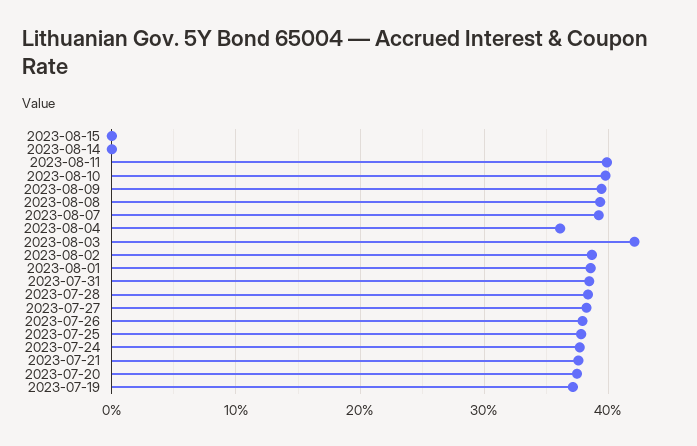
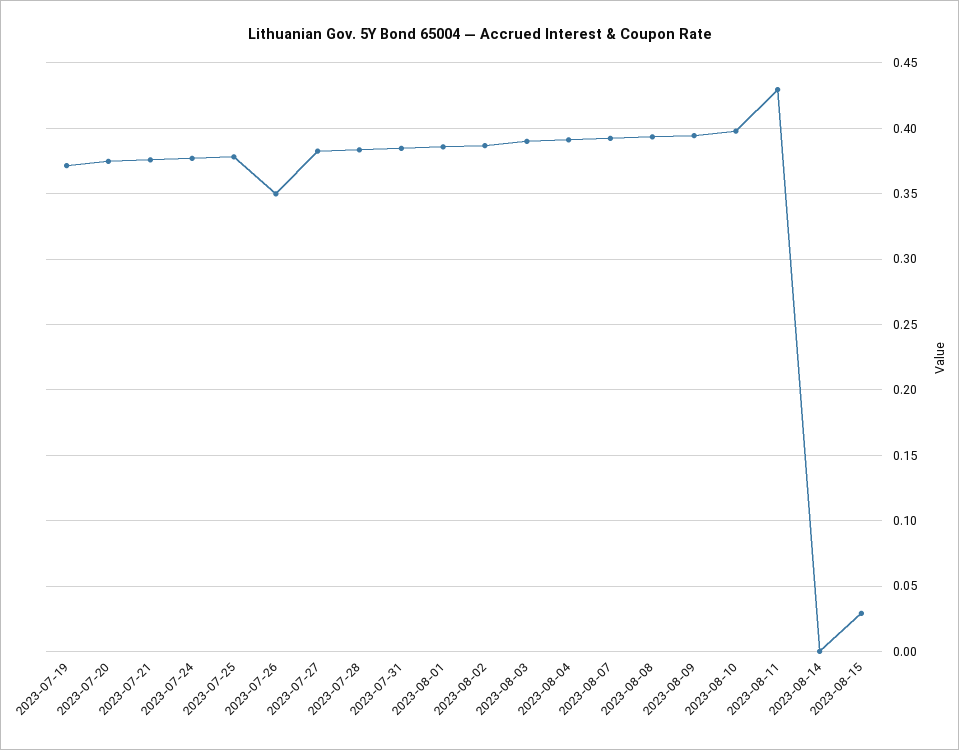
  {
-   "2023-08-15": 0,
+   "2023-08-15": 0.03,
    "2023-08-14": 0,
-   "2023-08-11": 0.4,
+   "2023-08-11": 0.43,
    "2023-08-10": 0.4,
    "2023-08-09": 0.395,
    "2023-08-08": 0.395,
    "2023-08-07": 0.39,
-   "2023-08-04": 0.36,
+   "2023-08-04": 0.39,
-   "2023-08-03": 0.42,
+   "2023-08-03": 0.39,
    "2023-08-02": 0.385,
    "2023-08-01": 0.385,
    "2023-07-31": 0.385,
    "2023-07-28": 0.385,
    "2023-07-27": 0.385,
-   "2023-07-26": 0.38,
+   "2023-07-26": 0.35,
    "2023-07-25": 0.38,
    "2023-07-24": 0.375,
    "2023-07-21": 0.375,
    "2023-07-20": 0.375,
    "2023-07-19": 0.37
  }

